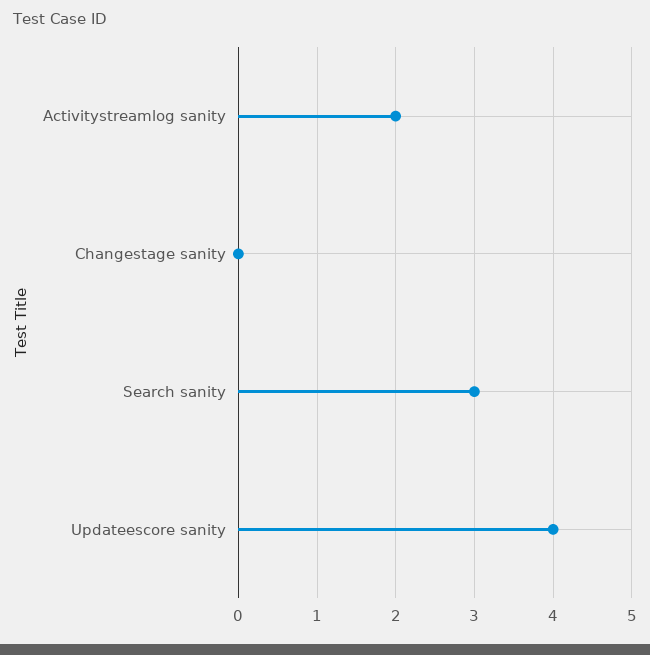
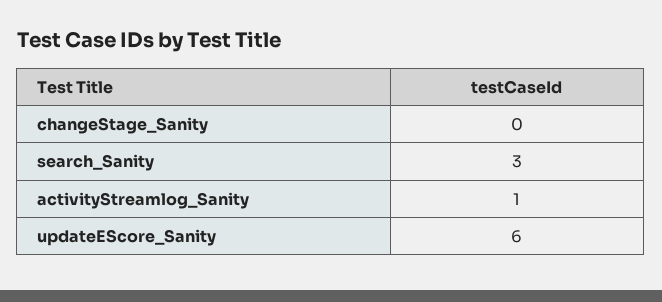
  {
-   "Activitystreamlog sanity": 2,
+   "Activitystreamlog sanity": 1,
    "Changestage sanity": 0,
    "Search sanity": 3,
-   "Updateescore sanity": 4
+   "Updateescore sanity": 6
  }

